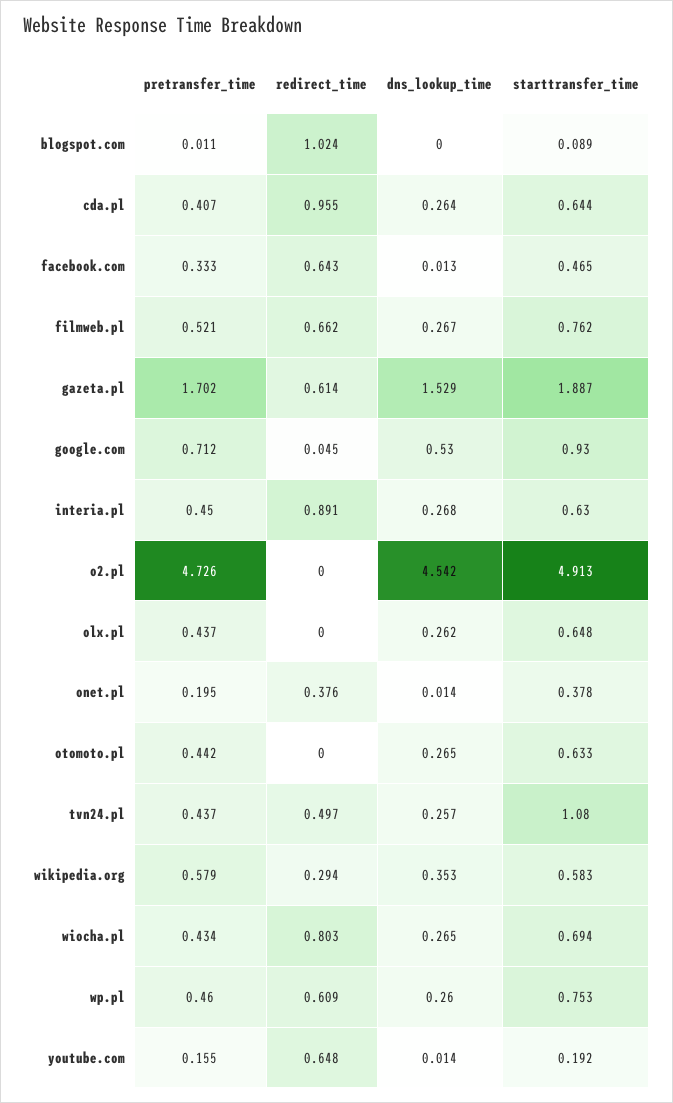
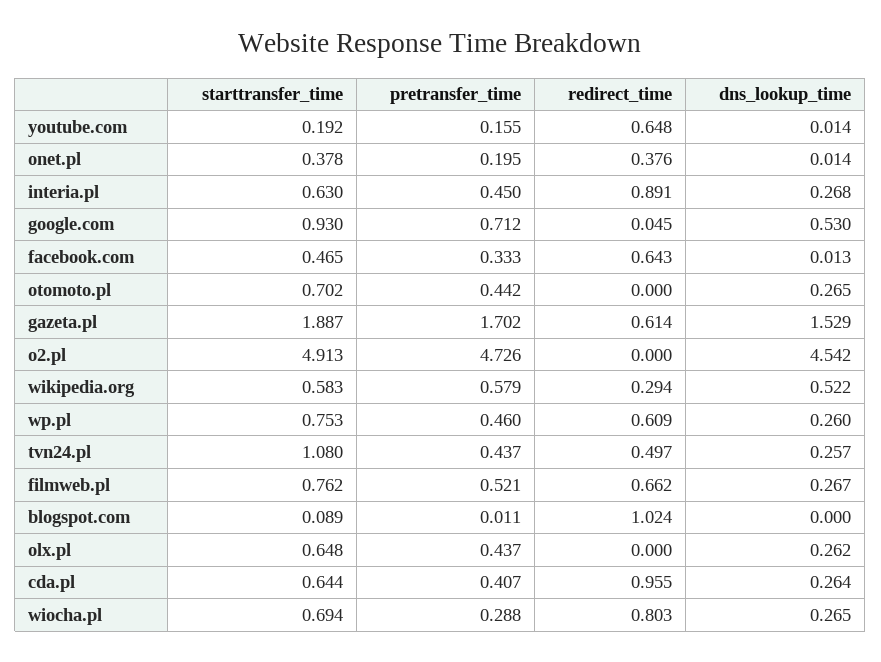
  {
    "pretransfer_time": {
      "blogspot.com": 0.011,
      "cda.pl": 0.407,
      "facebook.com": 0.333,
      "filmweb.pl": 0.521,
      "gazeta.pl": 1.702,
      "google.com": 0.712,
      "interia.pl": 0.45,
      "o2.pl": 4.726,
      "olx.pl": 0.437,
      "onet.pl": 0.195,
      "otomoto.pl": 0.442,
      "tvn24.pl": 0.437,
      "wikipedia.org": 0.579,
-     "wiocha.pl": 0.434,
+     "wiocha.pl": 0.288,
      "wp.pl": 0.46,
      "youtube.com": 0.155
    },
    "redirect_time": {
      "blogspot.com": 1.024,
      "cda.pl": 0.955,
      "facebook.com": 0.643,
      "filmweb.pl": 0.662,
      "gazeta.pl": 0.614,
      "google.com": 0.045,
      "interia.pl": 0.891,
      "o2.pl": 0,
      "olx.pl": 0,
      "onet.pl": 0.376,
      "otomoto.pl": 0,
      "tvn24.pl": 0.497,
      "wikipedia.org": 0.294,
      "wiocha.pl": 0.803,
      "wp.pl": 0.609,
      "youtube.com": 0.648
    },
    "dns_lookup_time": {
      "blogspot.com": 0,
      "cda.pl": 0.264,
      "facebook.com": 0.013,
      "filmweb.pl": 0.267,
      "gazeta.pl": 1.529,
      "google.com": 0.53,
      "interia.pl": 0.268,
      "o2.pl": 4.542,
      "olx.pl": 0.262,
      "onet.pl": 0.014,
      "otomoto.pl": 0.265,
      "tvn24.pl": 0.257,
-     "wikipedia.org": 0.353,
+     "wikipedia.org": 0.522,
      "wiocha.pl": 0.265,
      "wp.pl": 0.26,
      "youtube.com": 0.014
    },
    "starttransfer_time": {
      "blogspot.com": 0.089,
      "cda.pl": 0.644,
      "facebook.com": 0.465,
      "filmweb.pl": 0.762,
      "gazeta.pl": 1.887,
      "google.com": 0.93,
      "interia.pl": 0.63,
      "o2.pl": 4.913,
      "olx.pl": 0.648,
      "onet.pl": 0.378,
-     "otomoto.pl": 0.633,
+     "otomoto.pl": 0.702,
      "tvn24.pl": 1.08,
      "wikipedia.org": 0.583,
      "wiocha.pl": 0.694,
      "wp.pl": 0.753,
      "youtube.com": 0.192
    }
  }

